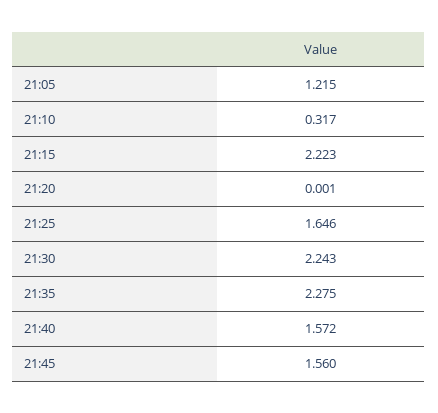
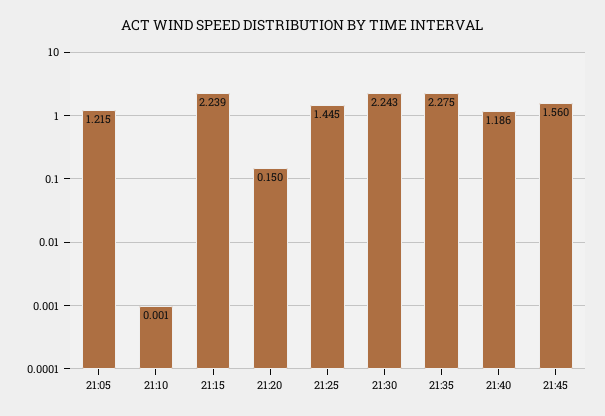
  {
    "21:05": 1.215,
-   "21:10": 0.317,
+   "21:10": 0.001,
-   "21:15": 2.223,
+   "21:15": 2.239,
-   "21:20": 0.001,
+   "21:20": 0.15,
-   "21:25": 1.646,
+   "21:25": 1.445,
    "21:30": 2.243,
    "21:35": 2.275,
-   "21:40": 1.572,
+   "21:40": 1.186,
    "21:45": 1.56
  }

